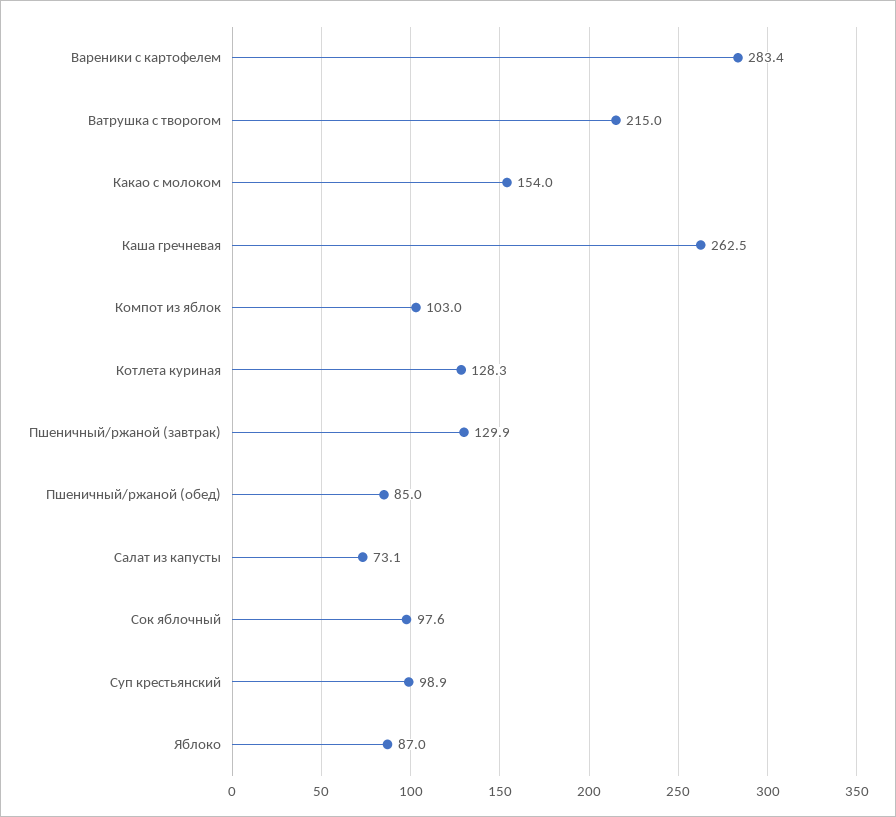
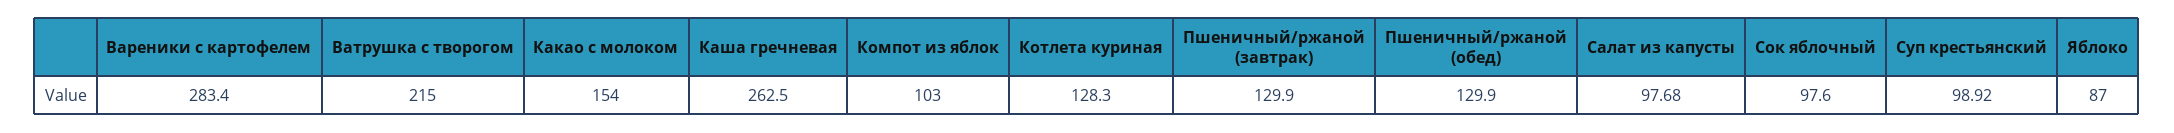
  {
    "Вареники с картофелем": 283.4,
    "Ватрушка с творогом": 215,
    "Какао с молоком": 154,
    "Каша гречневая": 262.5,
    "Компот из яблок": 103,
    "Котлета куриная": 128.3,
    "Пшеничный/ржаной (завтрак)": 129.9,
-   "Пшеничный/ржаной (обед)": 85,
+   "Пшеничный/ржаной (обед)": 129.9,
-   "Салат из капусты": 73.1,
+   "Салат из капусты": 97.68,
    "Сок яблочный": 97.6,
    "Суп крестьянский": 98.92,
    "Яблоко": 87
  }

